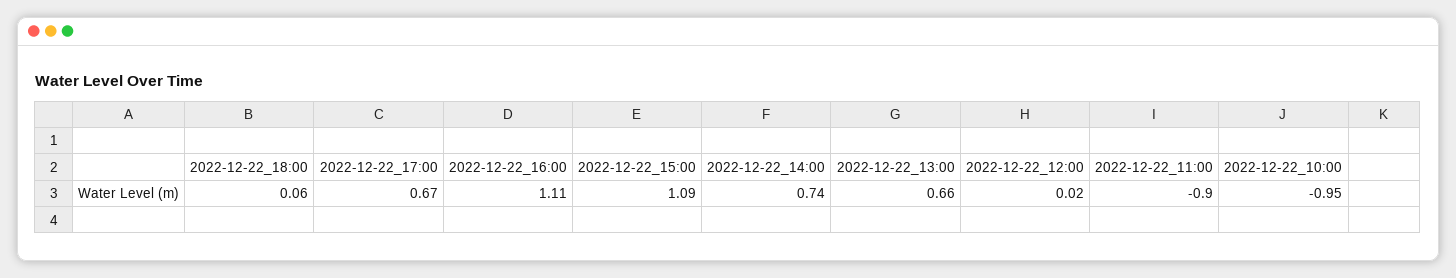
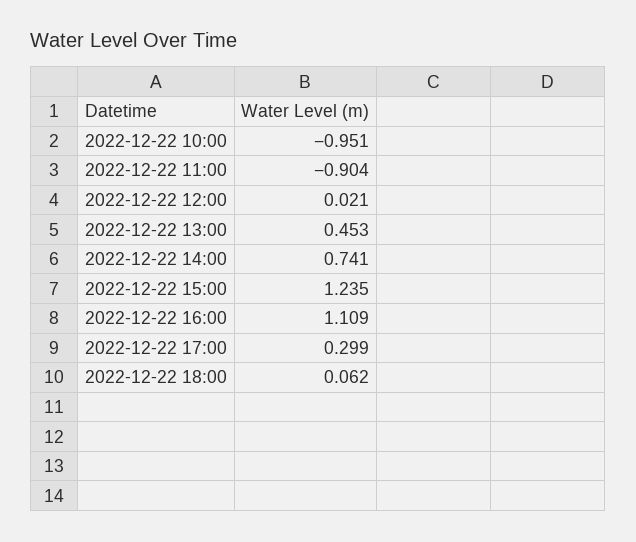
  {
    "2022-12-22_18:00": 0.062,
-   "2022-12-22_17:00": 0.67,
+   "2022-12-22_17:00": 0.299,
    "2022-12-22_16:00": 1.109,
-   "2022-12-22_15:00": 1.09,
+   "2022-12-22_15:00": 1.235,
    "2022-12-22_14:00": 0.741,
-   "2022-12-22_13:00": 0.66,
+   "2022-12-22_13:00": 0.453,
    "2022-12-22_12:00": 0.021,
    "2022-12-22_11:00": -0.904,
    "2022-12-22_10:00": -0.951
  }

